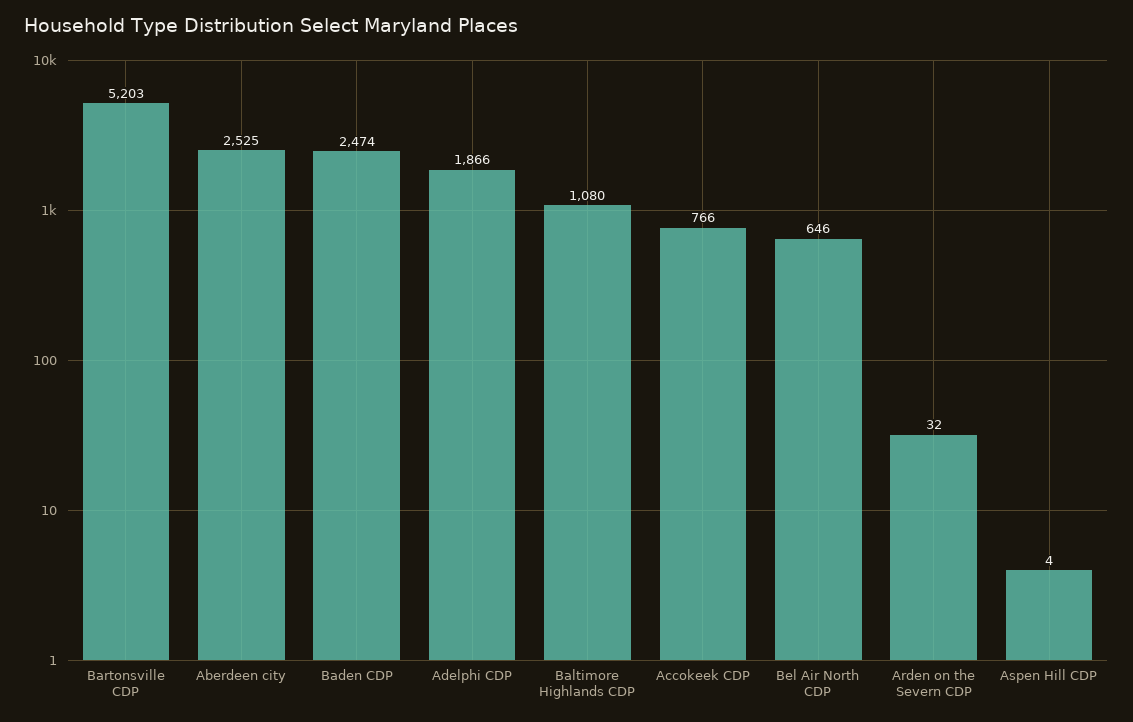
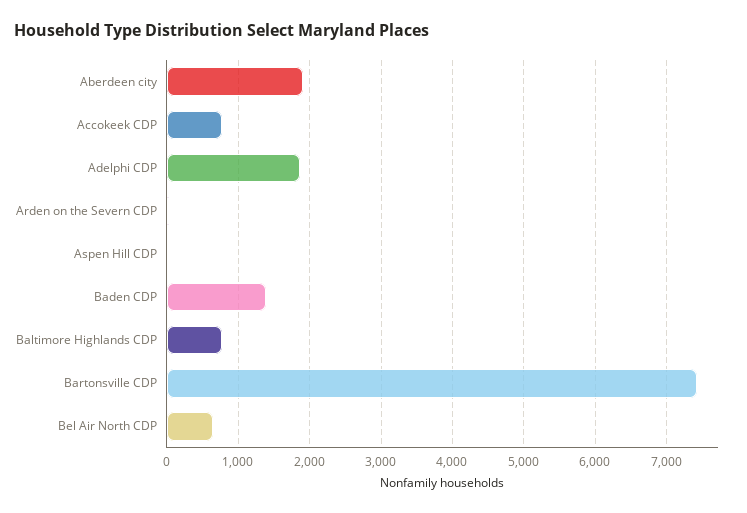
  {
-   "Bartonsville CDP": 5203,
+   "Bartonsville CDP": 7400,
-   "Aberdeen city": 2525,
+   "Aberdeen city": 1900,
-   "Baden CDP": 2474,
+   "Baden CDP": 1400,
    "Adelphi CDP": 1866,
-   "Baltimore Highlands CDP": 1080,
+   "Baltimore Highlands CDP": 800,
    "Accokeek CDP": 766,
    "Bel Air North CDP": 646,
    "Arden on the Severn CDP": 32,
    "Aspen Hill CDP": 4
  }

